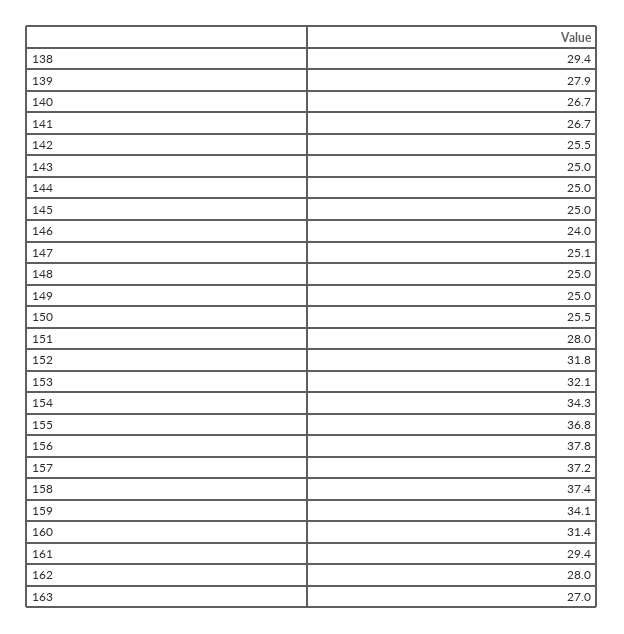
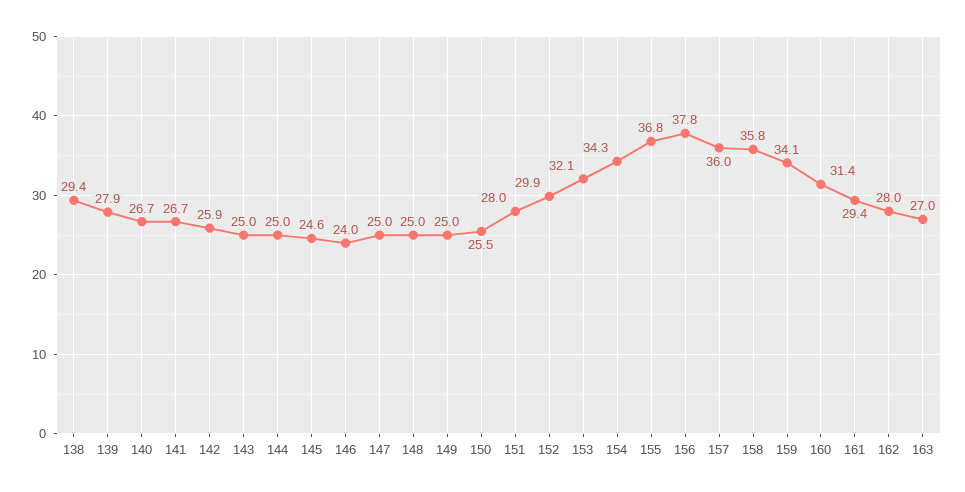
  {
    "138": 29.4,
    "139": 27.9,
    "140": 26.7,
    "141": 26.7,
-   "142": 25.5,
+   "142": 25.9,
    "143": 25,
    "144": 25,
-   "145": 25,
+   "145": 24.6,
    "146": 24,
-   "147": 25.1,
+   "147": 25,
    "148": 25,
    "149": 25,
    "150": 25.5,
    "151": 28,
-   "152": 31.8,
+   "152": 29.9,
    "153": 32.1,
    "154": 34.3,
    "155": 36.8,
    "156": 37.8,
-   "157": 37.2,
+   "157": 36,
-   "158": 37.4,
+   "158": 35.8,
    "159": 34.1,
    "160": 31.4,
    "161": 29.4,
    "162": 28,
    "163": 27
  }

